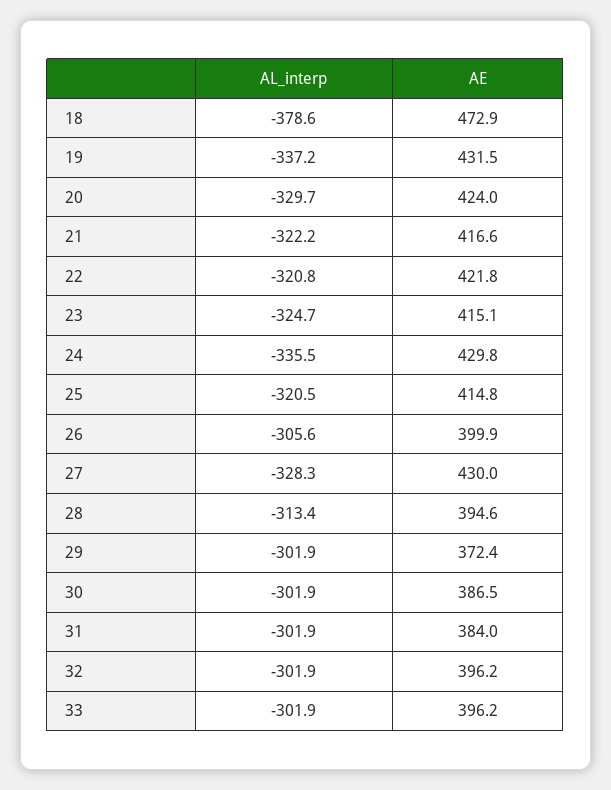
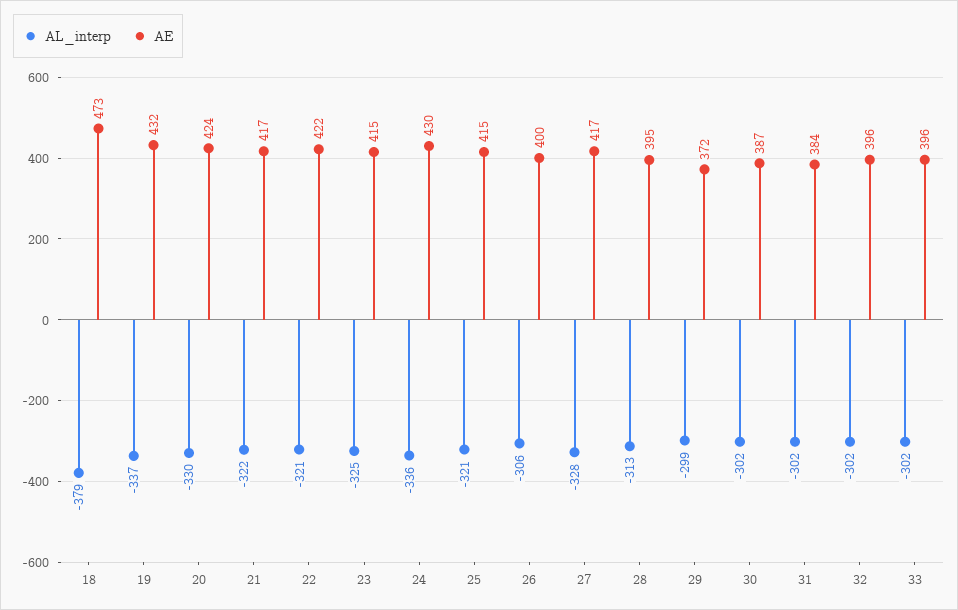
  {
    "AL_interp": {
      "18": -378.6,
      "19": -337.2,
      "20": -329.7,
      "21": -322.2,
      "22": -320.8,
      "23": -324.7,
      "24": -335.5,
      "25": -320.5,
      "26": -305.6,
      "27": -328.3,
      "28": -313.4,
-     "29": -301.9,
+     "29": -299,
      "30": -301.9,
      "31": -301.9,
      "32": -301.9,
      "33": -301.9
    },
    "AE": {
      "18": 472.9,
      "19": 431.5,
      "20": 424,
      "21": 416.6,
      "22": 421.8,
      "23": 415.1,
      "24": 429.8,
      "25": 414.8,
      "26": 399.9,
-     "27": 430,
+     "27": 417,
      "28": 394.6,
      "29": 372.4,
      "30": 386.5,
      "31": 384,
      "32": 396.2,
      "33": 396.2
    }
  }

